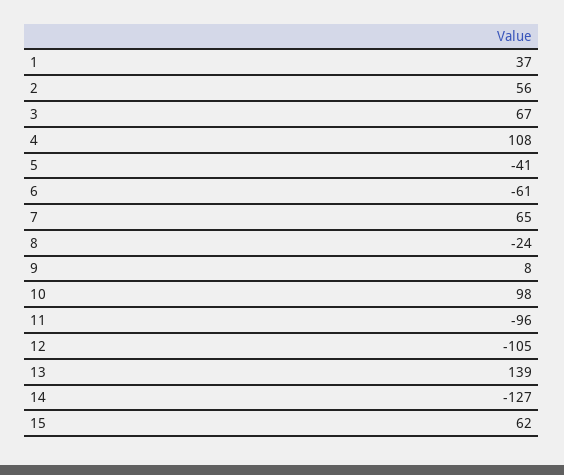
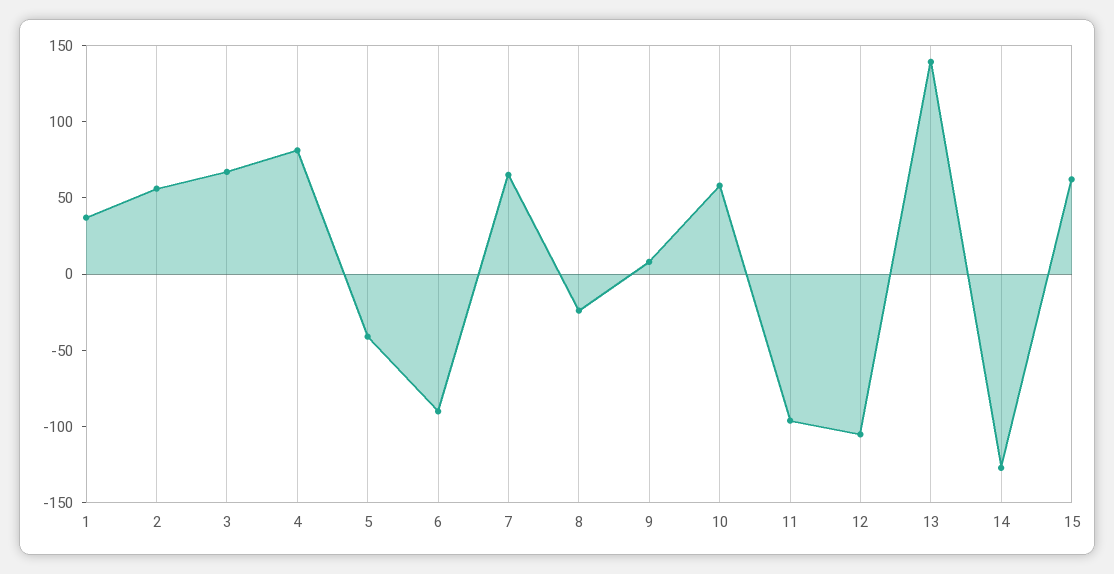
  {
    "1": 37,
    "2": 56,
    "3": 67,
-   "4": 108,
+   "4": 80,
    "5": -41,
-   "6": -61,
+   "6": -90,
    "7": 65,
    "8": -24,
    "9": 8,
-   "10": 98,
+   "10": 60,
    "11": -96,
    "12": -105,
    "13": 139,
    "14": -127,
    "15": 62
  }

